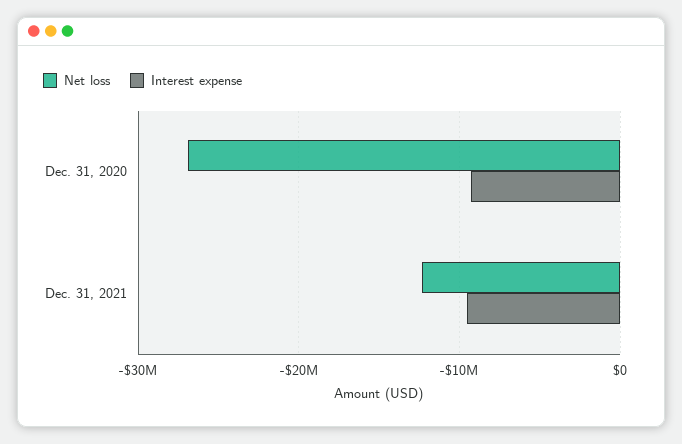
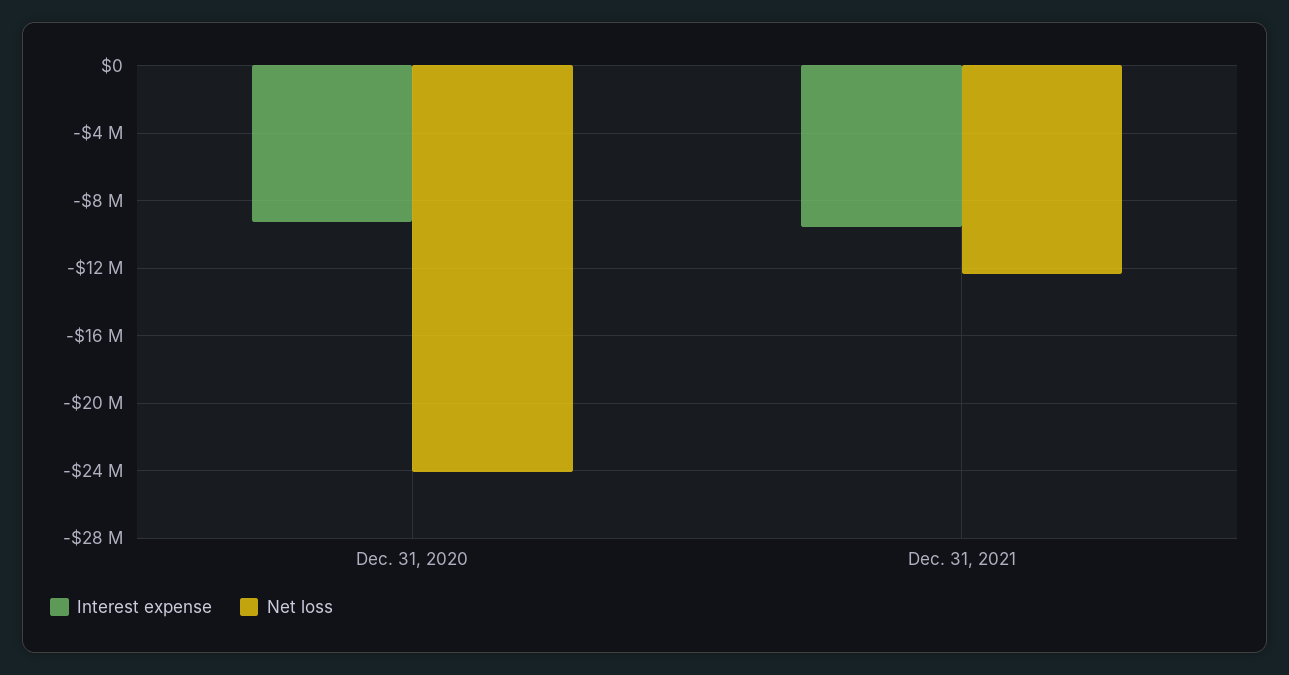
  {
    "Net loss": {
-     "Dec. 31, 2020": -27000000,
+     "Dec. 31, 2020": -24000000,
      "Dec. 31, 2021": -12500000
    },
    "Interest expense": {
      "Dec. 31, 2020": -9500000,
      "Dec. 31, 2021": -9500000
    }
  }

